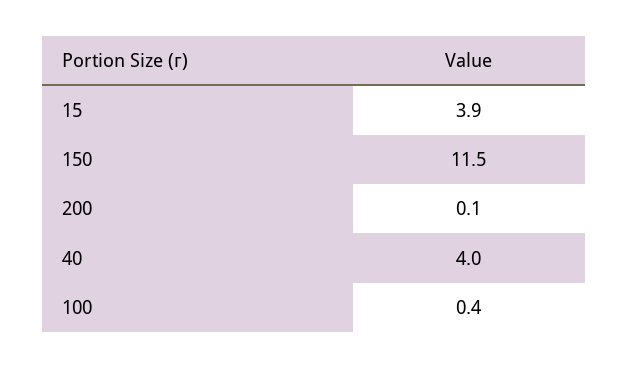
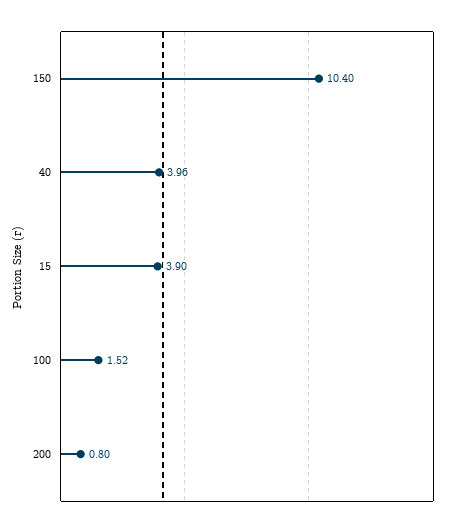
  {
    "15": 3.9,
-   "150": 11.5,
+   "150": 10.4,
-   "200": 0.1,
+   "200": 0.8,
    "40": 3.96,
-   "100": 0.4
+   "100": 1.52
  }

